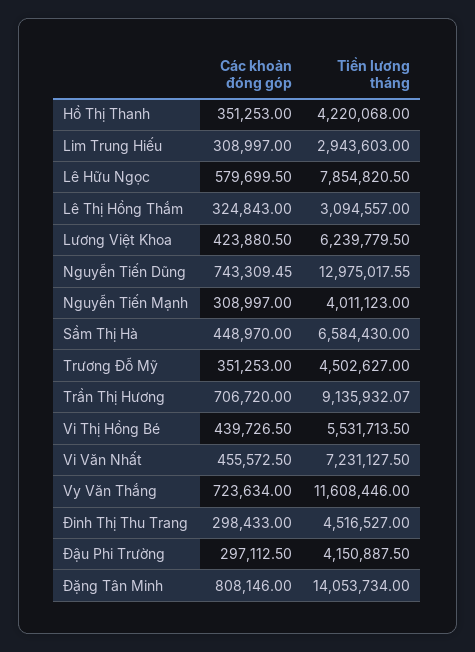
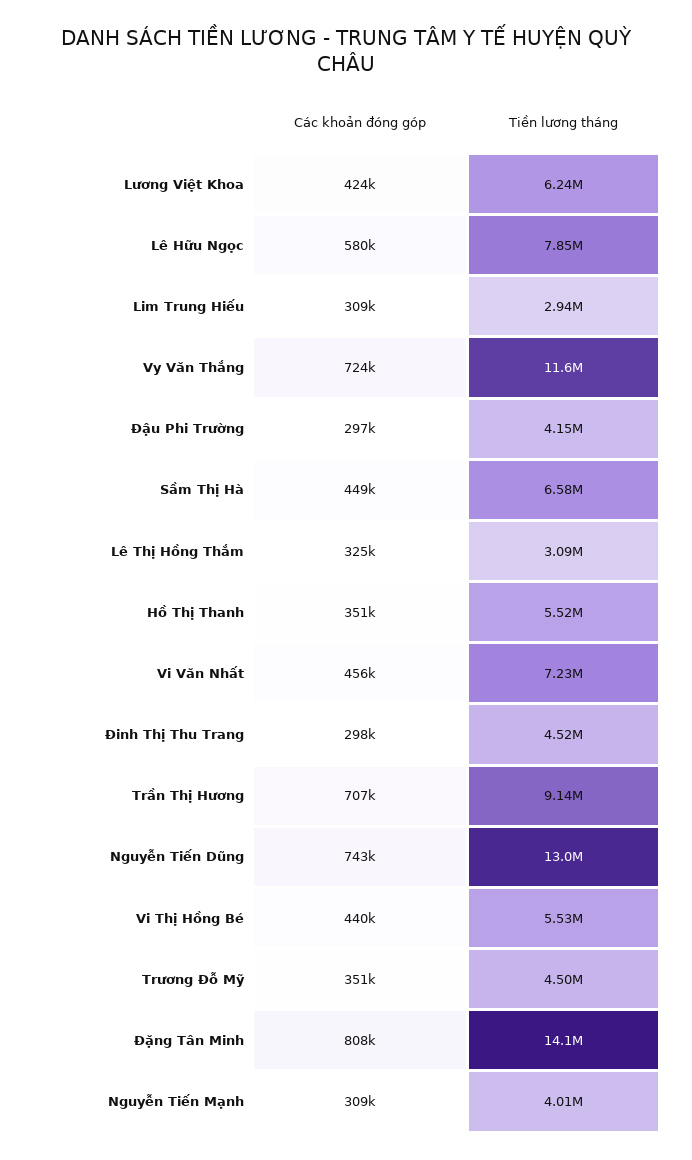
  {
    "Các khoản đóng góp": {
      "Hồ Thị Thanh": 351253,
      "Lim Trung Hiếu": 308997,
      "Lê Hữu Ngọc": 579699.5,
      "Lê Thị Hồng Thắm": 324843,
      "Lương Việt Khoa": 423880.5,
      "Nguyễn Tiến Dũng": 743309.45,
      "Nguyễn Tiến Mạnh": 308997,
      "Sầm Thị Hà": 448970,
      "Trương Đỗ Mỹ": 351253,
      "Trần Thị Hương": 706720,
      "Vi Thị Hồng Bé": 439726.5,
      "Vi Văn Nhất": 455572.5,
      "Vy Văn Thắng": 723634,
      "Đinh Thị Thu Trang": 298433,
      "Đậu Phi Trường": 297112.5,
      "Đặng Tân Minh": 808146
    },
    "Tiền lương tháng": {
-     "Hồ Thị Thanh": 4220068,
+     "Hồ Thị Thanh": 5520000,
      "Lim Trung Hiếu": 2943603,
      "Lê Hữu Ngọc": 7854820.5,
      "Lê Thị Hồng Thắm": 3094557,
      "Lương Việt Khoa": 6239779.5,
      "Nguyễn Tiến Dũng": 12975017.55,
      "Nguyễn Tiến Mạnh": 4011123,
      "Sầm Thị Hà": 6584430,
      "Trương Đỗ Mỹ": 4502627,
      "Trần Thị Hương": 9135932.07,
      "Vi Thị Hồng Bé": 5531713.5,
      "Vi Văn Nhất": 7231127.5,
      "Vy Văn Thắng": 11608446,
      "Đinh Thị Thu Trang": 4516527,
      "Đậu Phi Trường": 4150887.5,
      "Đặng Tân Minh": 14053734
    }
  }

